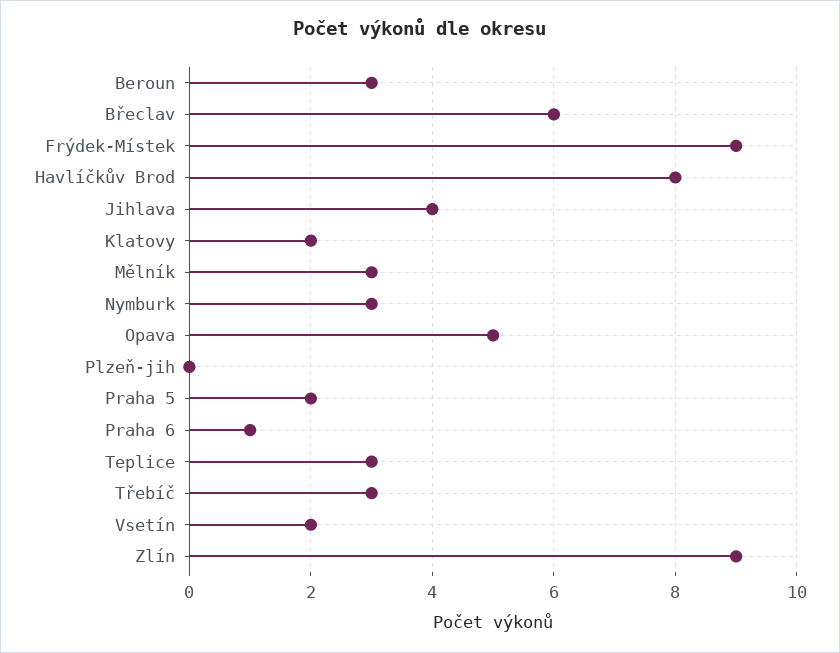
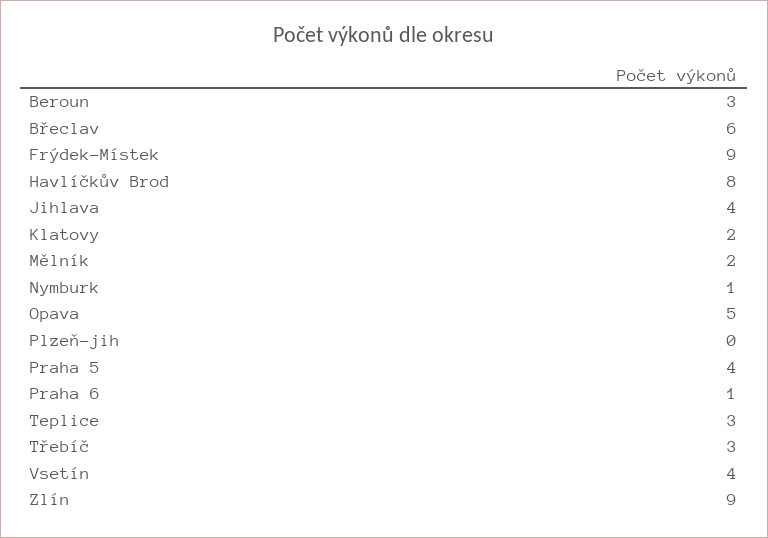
  {
    "Beroun": 3,
    "Břeclav": 6,
    "Frýdek-Místek": 9,
    "Havlíčkův Brod": 8,
    "Jihlava": 4,
    "Klatovy": 2,
-   "Mělník": 3,
+   "Mělník": 2,
-   "Nymburk": 3,
+   "Nymburk": 1,
    "Opava": 5,
    "Plzeň-jih": 0,
-   "Praha 5": 2,
+   "Praha 5": 4,
    "Praha 6": 1,
    "Teplice": 3,
    "Třebíč": 3,
-   "Vsetín": 2,
+   "Vsetín": 4,
    "Zlín": 9
  }

